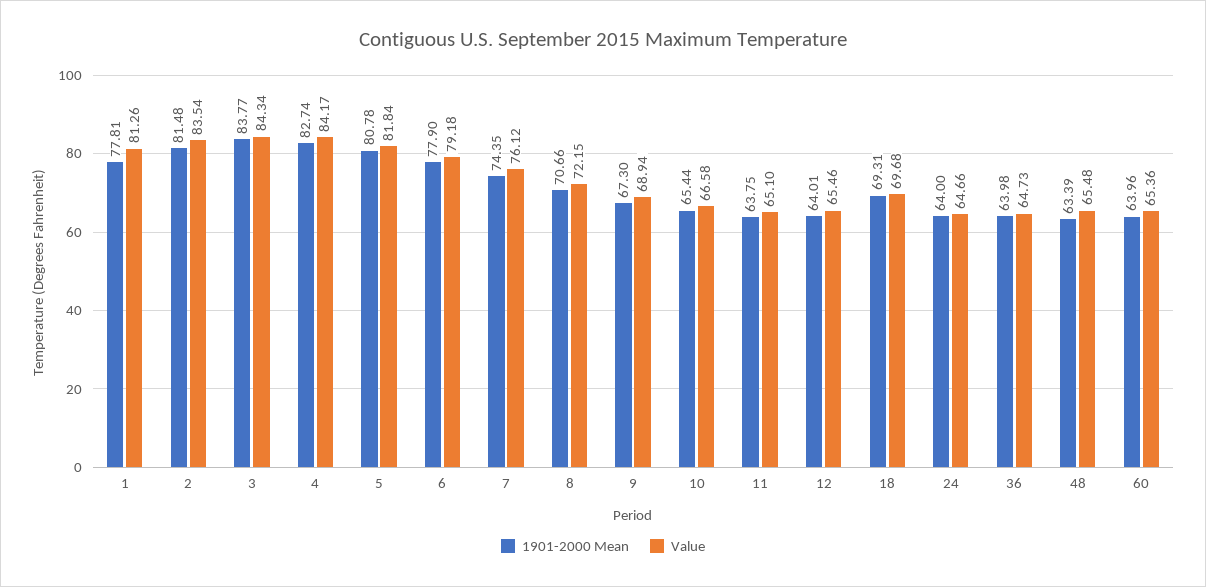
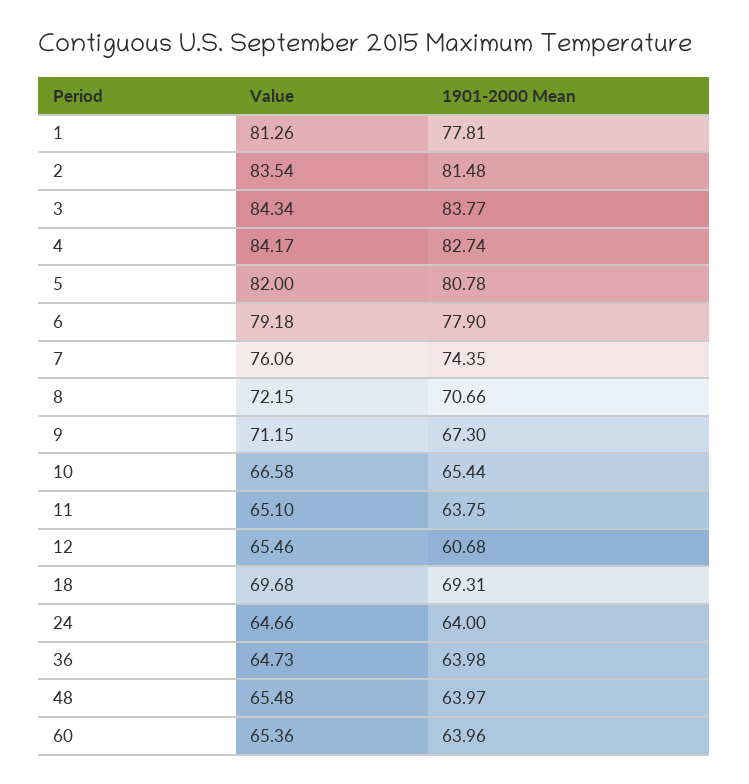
  {
    "1901-2000 Mean": {
      "1": 77.81,
      "2": 81.48,
      "3": 83.77,
      "4": 82.74,
      "5": 80.78,
      "6": 77.9,
      "7": 74.35,
      "8": 70.66,
      "9": 67.3,
      "10": 65.44,
      "11": 63.75,
-     "12": 64.01,
+     "12": 60.68,
      "18": 69.31,
      "24": 64,
      "36": 63.98,
-     "48": 63.39,
+     "48": 63.97,
      "60": 63.96
    },
    "Value": {
      "1": 81.26,
      "2": 83.54,
      "3": 84.34,
      "4": 84.17,
-     "5": 81.84,
+     "5": 82,
      "6": 79.18,
-     "7": 76.12,
+     "7": 76.06,
      "8": 72.15,
-     "9": 68.94,
+     "9": 71.15,
      "10": 66.58,
      "11": 65.1,
      "12": 65.46,
      "18": 69.68,
      "24": 64.66,
      "36": 64.73,
      "48": 65.48,
      "60": 65.36
    }
  }

